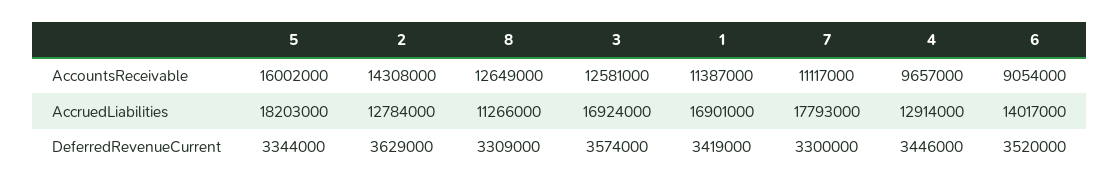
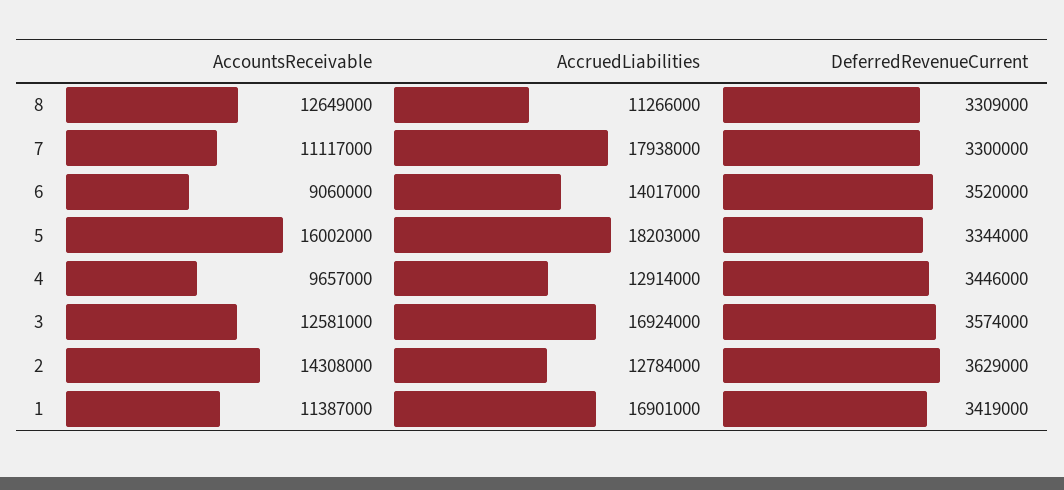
  {
    "5": {
      "AccountsReceivable": 16002000,
      "AccruedLiabilities": 18203000,
      "DeferredRevenueCurrent": 3344000
    },
    "2": {
      "AccountsReceivable": 14308000,
      "AccruedLiabilities": 12784000,
      "DeferredRevenueCurrent": 3629000
    },
    "8": {
      "AccountsReceivable": 12649000,
      "AccruedLiabilities": 11266000,
      "DeferredRevenueCurrent": 3309000
    },
    "3": {
      "AccountsReceivable": 12581000,
      "AccruedLiabilities": 16924000,
      "DeferredRevenueCurrent": 3574000
    },
    "1": {
      "AccountsReceivable": 11387000,
      "AccruedLiabilities": 16901000,
      "DeferredRevenueCurrent": 3419000
    },
    "7": {
      "AccountsReceivable": 11117000,
-     "AccruedLiabilities": 17793000,
+     "AccruedLiabilities": 17938000,
      "DeferredRevenueCurrent": 3300000
    },
    "4": {
      "AccountsReceivable": 9657000,
      "AccruedLiabilities": 12914000,
      "DeferredRevenueCurrent": 3446000
    },
    "6": {
-     "AccountsReceivable": 9054000,
+     "AccountsReceivable": 9060000,
      "AccruedLiabilities": 14017000,
      "DeferredRevenueCurrent": 3520000
    }
  }

